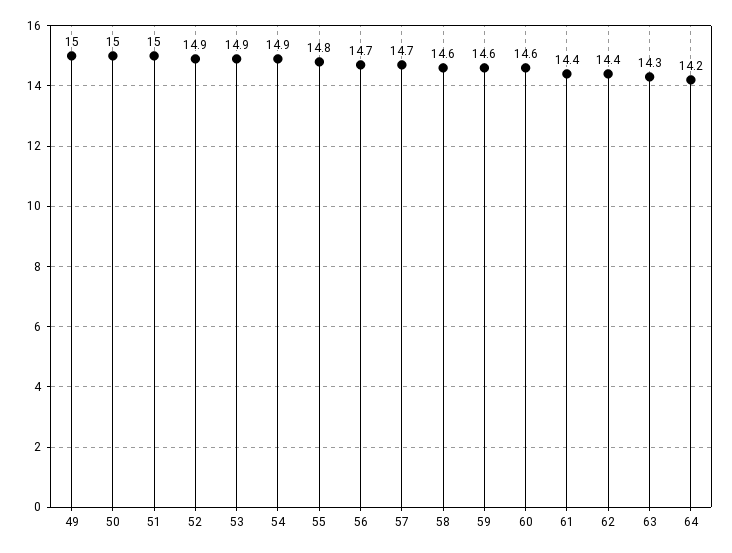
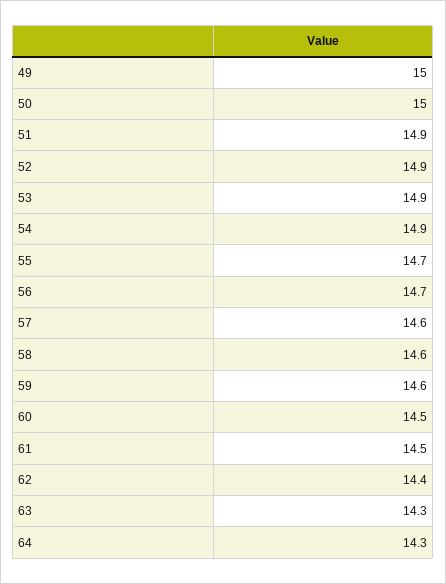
  {
    "49": 15,
    "50": 15,
-   "51": 15,
+   "51": 14.9,
    "52": 14.9,
    "53": 14.9,
    "54": 14.9,
-   "55": 14.8,
+   "55": 14.7,
    "56": 14.7,
-   "57": 14.7,
+   "57": 14.6,
    "58": 14.6,
    "59": 14.6,
-   "60": 14.6,
+   "60": 14.5,
-   "61": 14.4,
+   "61": 14.5,
    "62": 14.4,
    "63": 14.3,
-   "64": 14.2
+   "64": 14.3
  }

